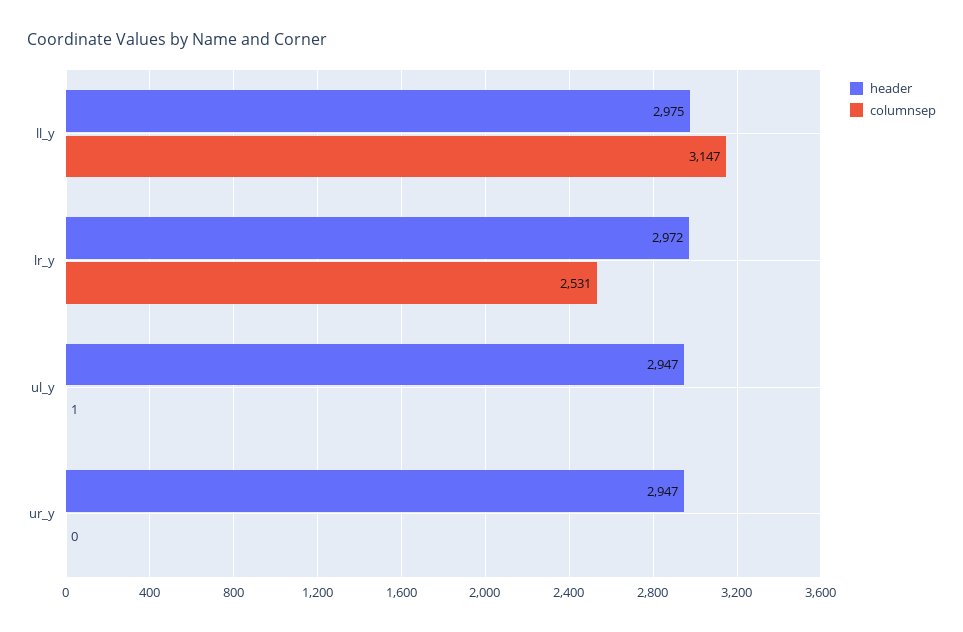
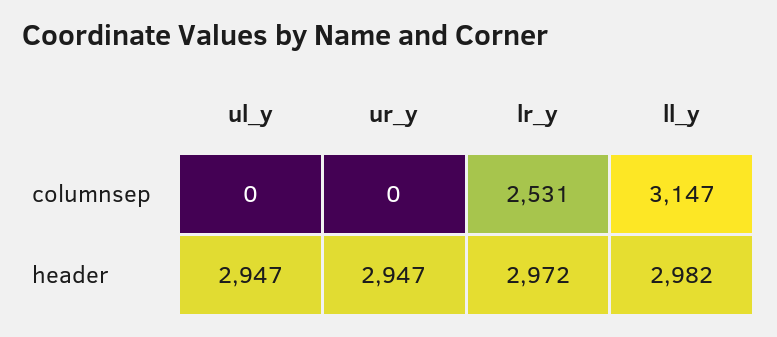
  {
    "header": {
-     "ll_y": 2975,
+     "ll_y": 2982,
      "lr_y": 2972,
      "ul_y": 2947,
      "ur_y": 2947
    },
    "columnsep": {
      "ll_y": 3147,
      "lr_y": 2531,
-     "ul_y": 1,
+     "ul_y": 0,
      "ur_y": 0
    }
  }

